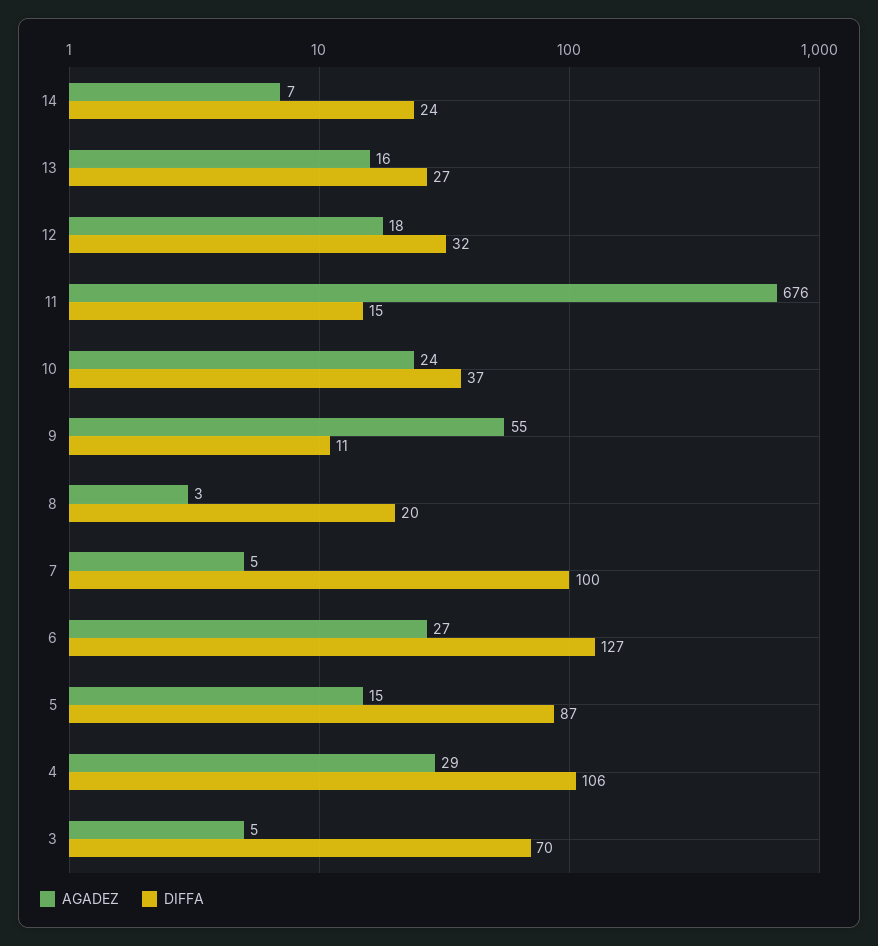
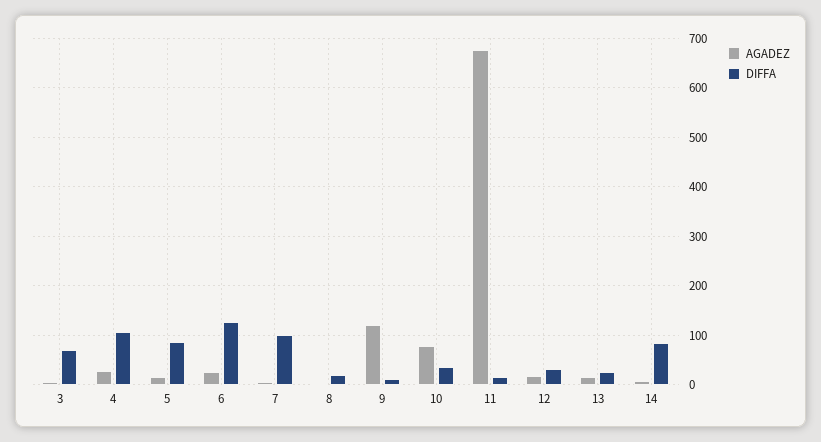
  {
    "AGADEZ": {
      "14": 7,
      "13": 16,
      "12": 18,
      "11": 676,
-     "10": 24,
+     "10": 80,
-     "9": 55,
+     "9": 120,
      "8": 3,
      "7": 5,
      "6": 27,
      "5": 15,
      "4": 29,
      "3": 5
    },
    "DIFFA": {
-     "14": 24,
+     "14": 80,
      "13": 27,
      "12": 32,
      "11": 15,
      "10": 37,
      "9": 11,
      "8": 20,
      "7": 100,
      "6": 127,
      "5": 87,
      "4": 106,
      "3": 70
    }
  }

